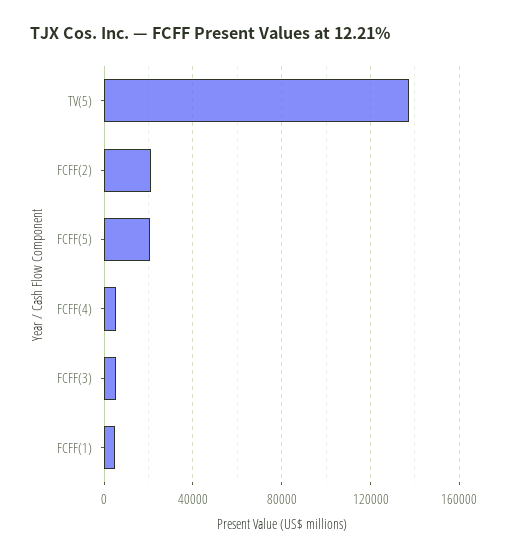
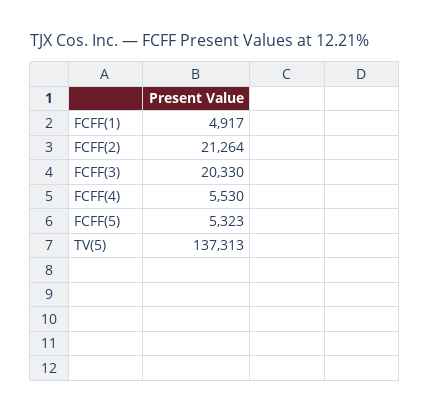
  {
    "TV(5)": 137313,
    "FCFF(2)": 21264,
-   "FCFF(5)": 20000,
+   "FCFF(5)": 5323,
    "FCFF(4)": 5530,
-   "FCFF(3)": 5000,
+   "FCFF(3)": 20330,
    "FCFF(1)": 4917
  }

